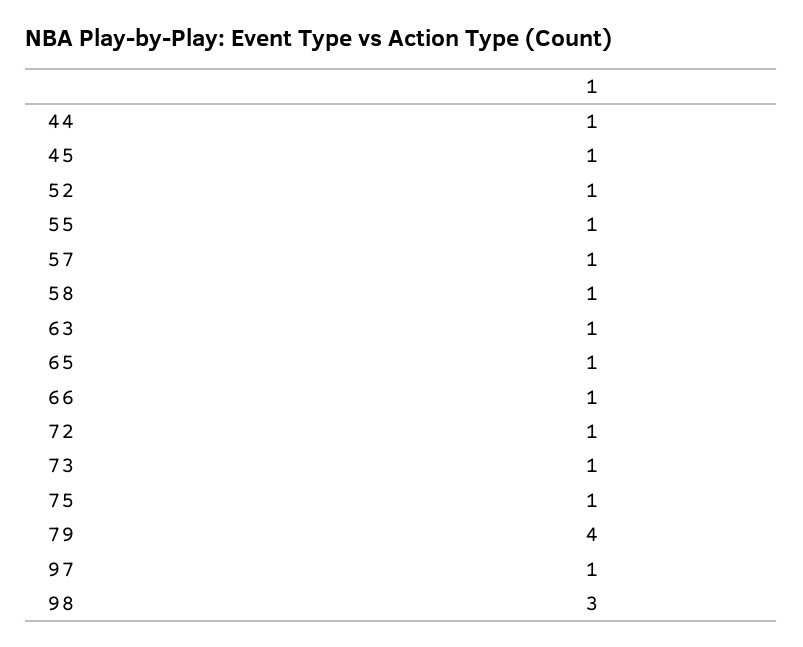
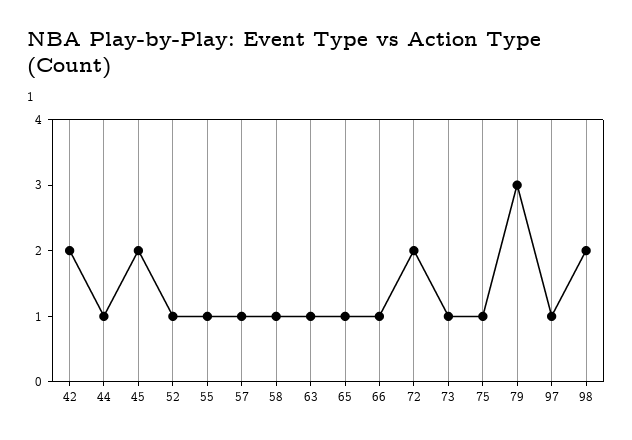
  {
    "44": 1,
-   "45": 1,
+   "45": 2,
    "52": 1,
    "55": 1,
    "57": 1,
    "58": 1,
    "63": 1,
    "65": 1,
    "66": 1,
-   "72": 1,
+   "72": 2,
    "73": 1,
    "75": 1,
-   "79": 4,
+   "79": 3,
    "97": 1,
-   "98": 3
+   "98": 2,
+   "42": 2
  }

